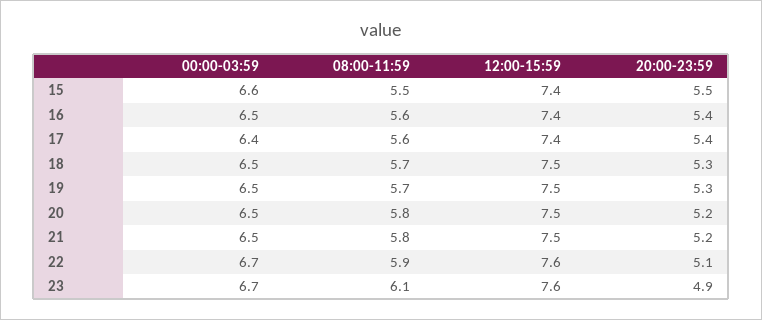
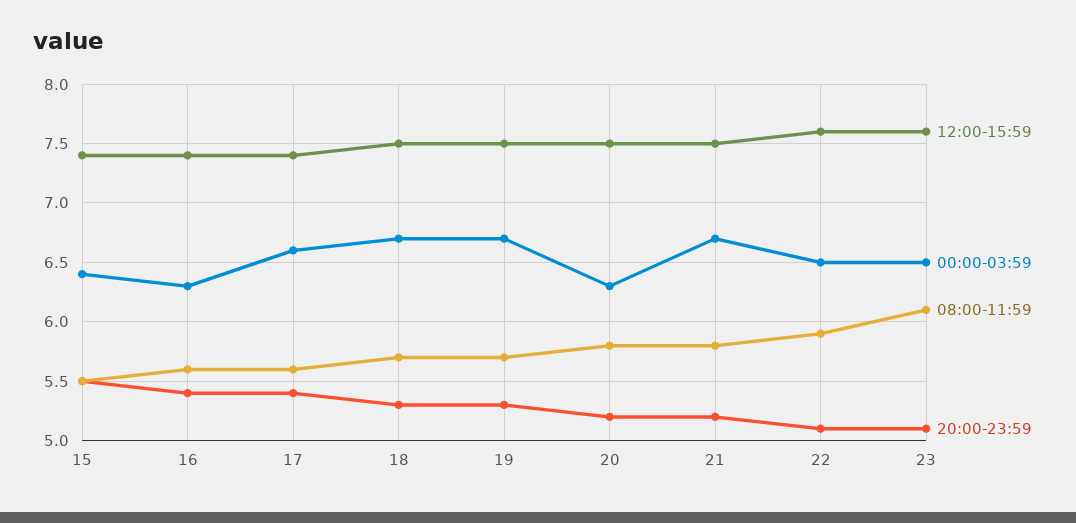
  {
    "00:00-03:59": {
-     "15": 6.6,
+     "15": 6.4,
-     "16": 6.5,
+     "16": 6.3,
-     "17": 6.4,
+     "17": 6.6,
-     "18": 6.5,
+     "18": 6.7,
-     "19": 6.5,
+     "19": 6.7,
-     "20": 6.5,
+     "20": 6.3,
-     "21": 6.5,
+     "21": 6.7,
-     "22": 6.7,
+     "22": 6.5,
-     "23": 6.7
+     "23": 6.5
    },
    "08:00-11:59": {
      "15": 5.5,
      "16": 5.6,
      "17": 5.6,
      "18": 5.7,
      "19": 5.7,
      "20": 5.8,
      "21": 5.8,
      "22": 5.9,
      "23": 6.1
    },
    "12:00-15:59": {
      "15": 7.4,
      "16": 7.4,
      "17": 7.4,
      "18": 7.5,
      "19": 7.5,
      "20": 7.5,
      "21": 7.5,
      "22": 7.6,
      "23": 7.6
    },
    "20:00-23:59": {
      "15": 5.5,
      "16": 5.4,
      "17": 5.4,
      "18": 5.3,
      "19": 5.3,
      "20": 5.2,
      "21": 5.2,
      "22": 5.1,
-     "23": 4.9
+     "23": 5.1
    }
  }

